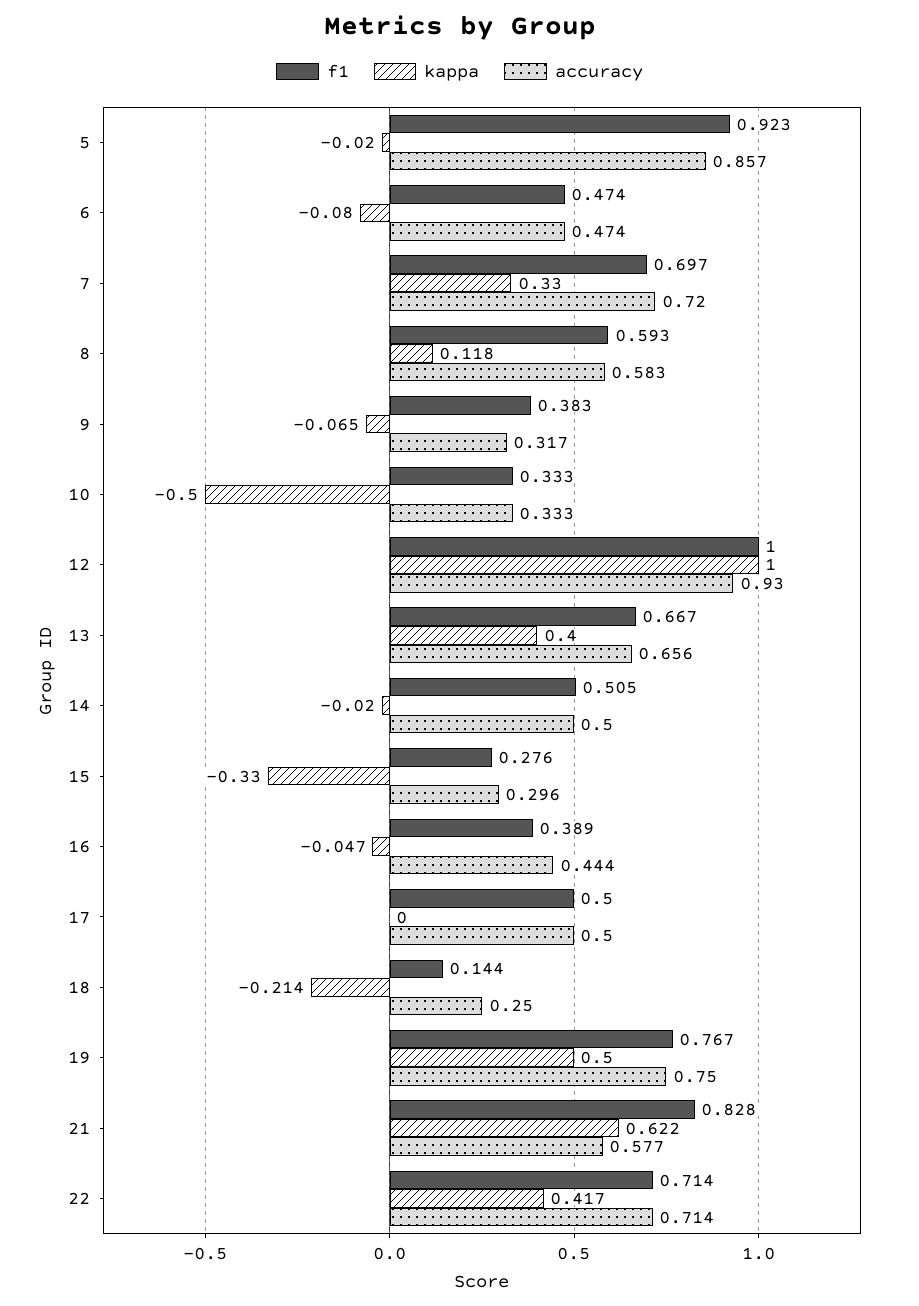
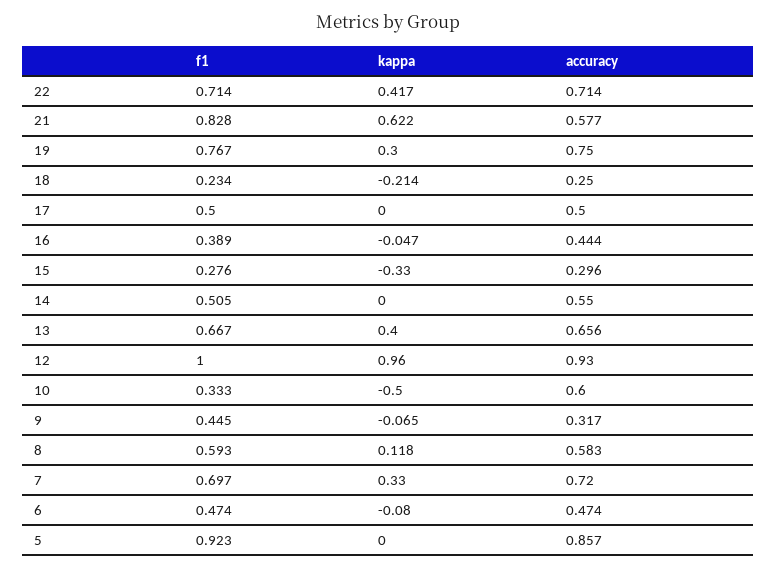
  {
    "f1": {
      "5": 0.923,
      "6": 0.474,
      "7": 0.697,
      "8": 0.593,
-     "9": 0.383,
+     "9": 0.445,
      "10": 0.333,
      "12": 1,
      "13": 0.667,
      "14": 0.505,
      "15": 0.276,
      "16": 0.389,
      "17": 0.5,
-     "18": 0.144,
+     "18": 0.234,
      "19": 0.767,
      "21": 0.828,
      "22": 0.714
    },
    "kappa": {
-     "5": -0.02,
+     "5": 0,
      "6": -0.08,
      "7": 0.33,
      "8": 0.118,
      "9": -0.065,
      "10": -0.5,
-     "12": 1,
+     "12": 0.96,
      "13": 0.4,
-     "14": -0.02,
+     "14": 0,
      "15": -0.33,
      "16": -0.047,
      "17": 0,
      "18": -0.214,
-     "19": 0.5,
+     "19": 0.3,
      "21": 0.622,
      "22": 0.417
    },
    "accuracy": {
      "5": 0.857,
      "6": 0.474,
      "7": 0.72,
      "8": 0.583,
      "9": 0.317,
-     "10": 0.333,
+     "10": 0.6,
      "12": 0.93,
      "13": 0.656,
-     "14": 0.5,
+     "14": 0.55,
      "15": 0.296,
      "16": 0.444,
      "17": 0.5,
      "18": 0.25,
      "19": 0.75,
      "21": 0.577,
      "22": 0.714
    }
  }

